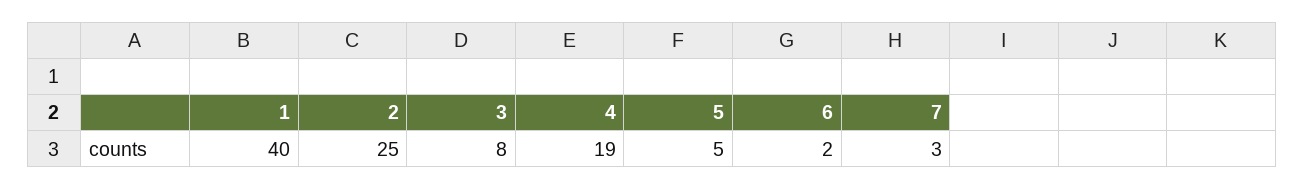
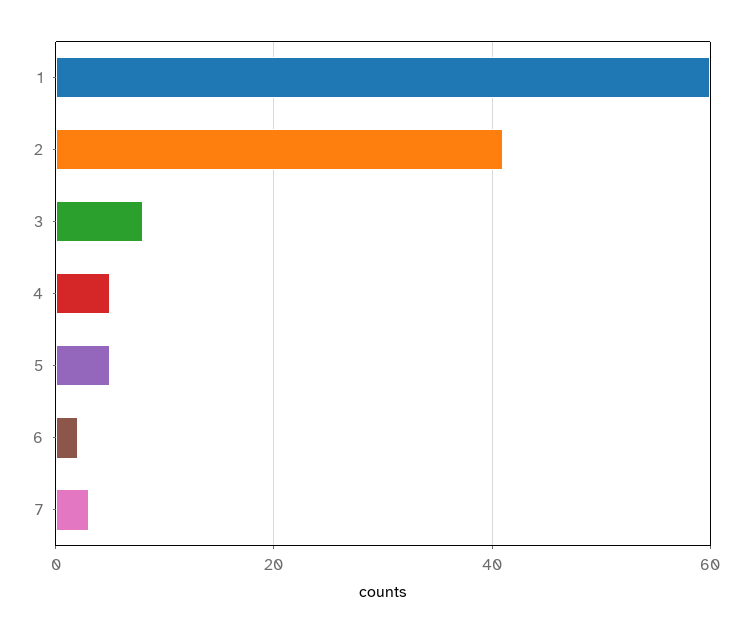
  {
-   "1": 40,
+   "1": 60,
-   "2": 25,
+   "2": 40,
    "3": 8,
-   "4": 19,
+   "4": 5,
    "5": 5,
    "6": 2,
    "7": 3
  }

